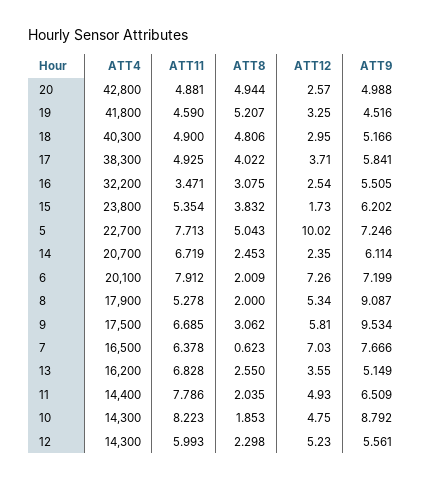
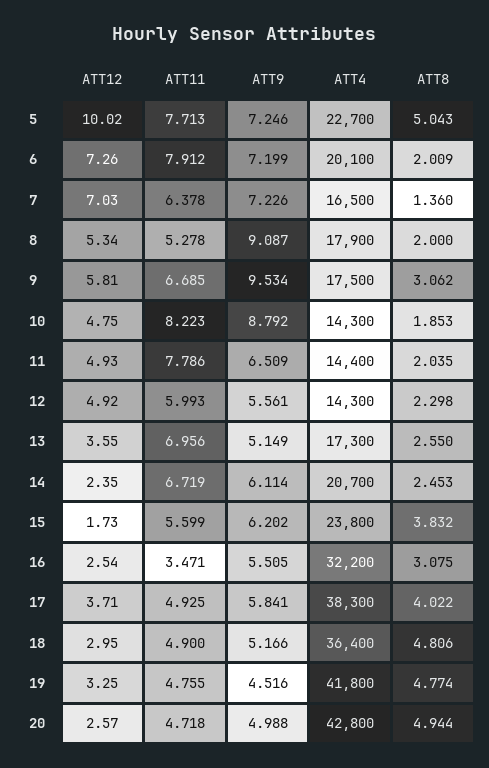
  {
    "ATT4": {
      "20": 42800,
      "19": 41800,
-     "18": 40300,
+     "18": 36400,
      "17": 38300,
      "16": 32200,
      "15": 23800,
      "5": 22700,
      "14": 20700,
      "6": 20100,
      "8": 17900,
      "9": 17500,
      "7": 16500,
-     "13": 16200,
+     "13": 17300,
      "11": 14400,
      "10": 14300,
      "12": 14300
    },
    "ATT11": {
-     "20": 4.881,
+     "20": 4.718,
-     "19": 4.59,
+     "19": 4.755,
      "18": 4.9,
      "17": 4.925,
      "16": 3.471,
-     "15": 5.354,
+     "15": 5.599,
      "5": 7.713,
      "14": 6.719,
      "6": 7.912,
      "8": 5.278,
      "9": 6.685,
      "7": 6.378,
-     "13": 6.828,
+     "13": 6.956,
      "11": 7.786,
      "10": 8.223,
      "12": 5.993
    },
    "ATT8": {
      "20": 4.944,
-     "19": 5.207,
+     "19": 4.774,
      "18": 4.806,
      "17": 4.022,
      "16": 3.075,
      "15": 3.832,
      "5": 5.043,
      "14": 2.453,
      "6": 2.009,
      "8": 2,
      "9": 3.062,
-     "7": 0.623,
+     "7": 1.36,
      "13": 2.55,
      "11": 2.035,
      "10": 1.853,
      "12": 2.298
    },
    "ATT12": {
      "20": 2.57,
      "19": 3.25,
      "18": 2.95,
      "17": 3.71,
      "16": 2.54,
      "15": 1.73,
      "5": 10.02,
      "14": 2.35,
      "6": 7.26,
      "8": 5.34,
      "9": 5.81,
      "7": 7.03,
      "13": 3.55,
      "11": 4.93,
      "10": 4.75,
-     "12": 5.23
+     "12": 4.92
    },
    "ATT9": {
      "20": 4.988,
      "19": 4.516,
      "18": 5.166,
      "17": 5.841,
      "16": 5.505,
      "15": 6.202,
      "5": 7.246,
      "14": 6.114,
      "6": 7.199,
      "8": 9.087,
      "9": 9.534,
-     "7": 7.666,
+     "7": 7.226,
      "13": 5.149,
      "11": 6.509,
      "10": 8.792,
      "12": 5.561
    }
  }

